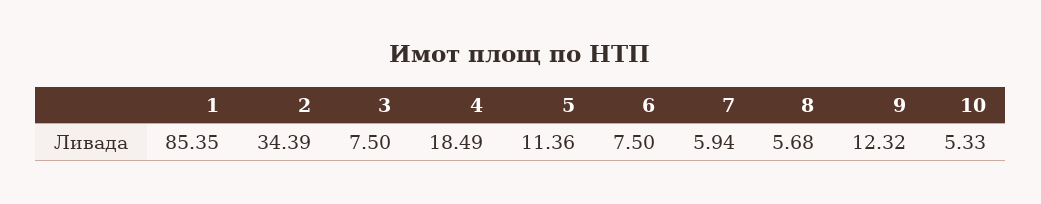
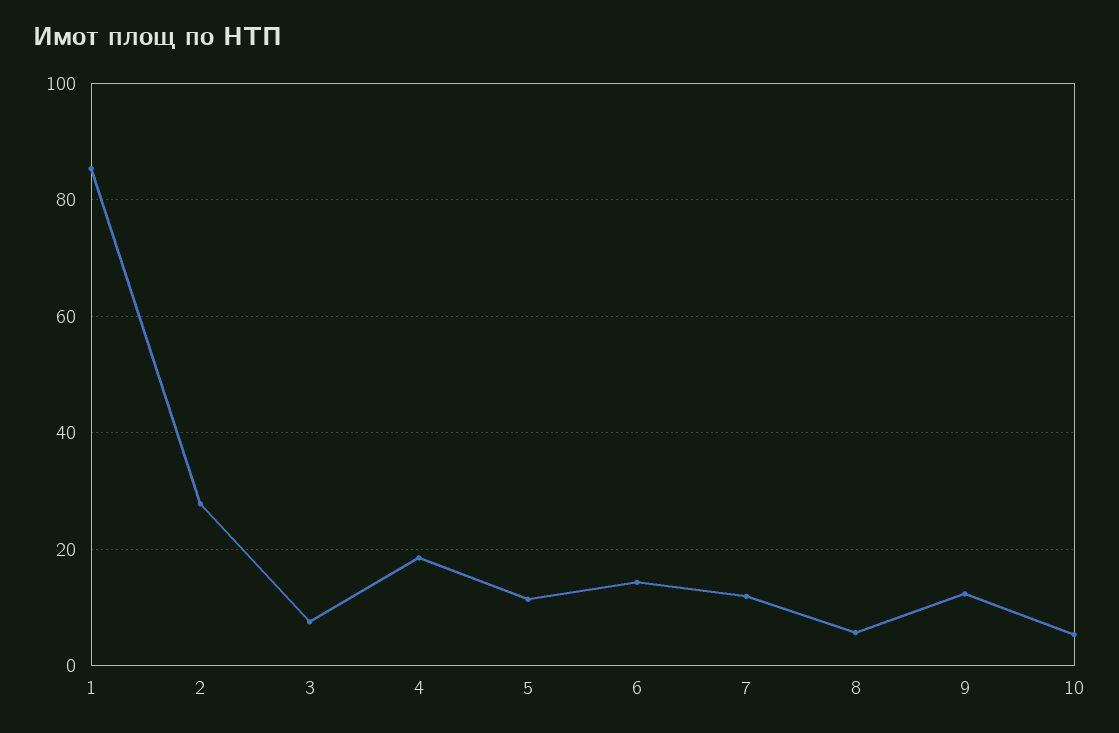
  {
    "1": 85.35,
-   "2": 34.39,
+   "2": 28,
    "3": 7.5,
    "4": 18.49,
    "5": 11.36,
-   "6": 7.5,
+   "6": 14,
-   "7": 5.94,
+   "7": 12,
    "8": 5.68,
    "9": 12.32,
    "10": 5.33
  }

